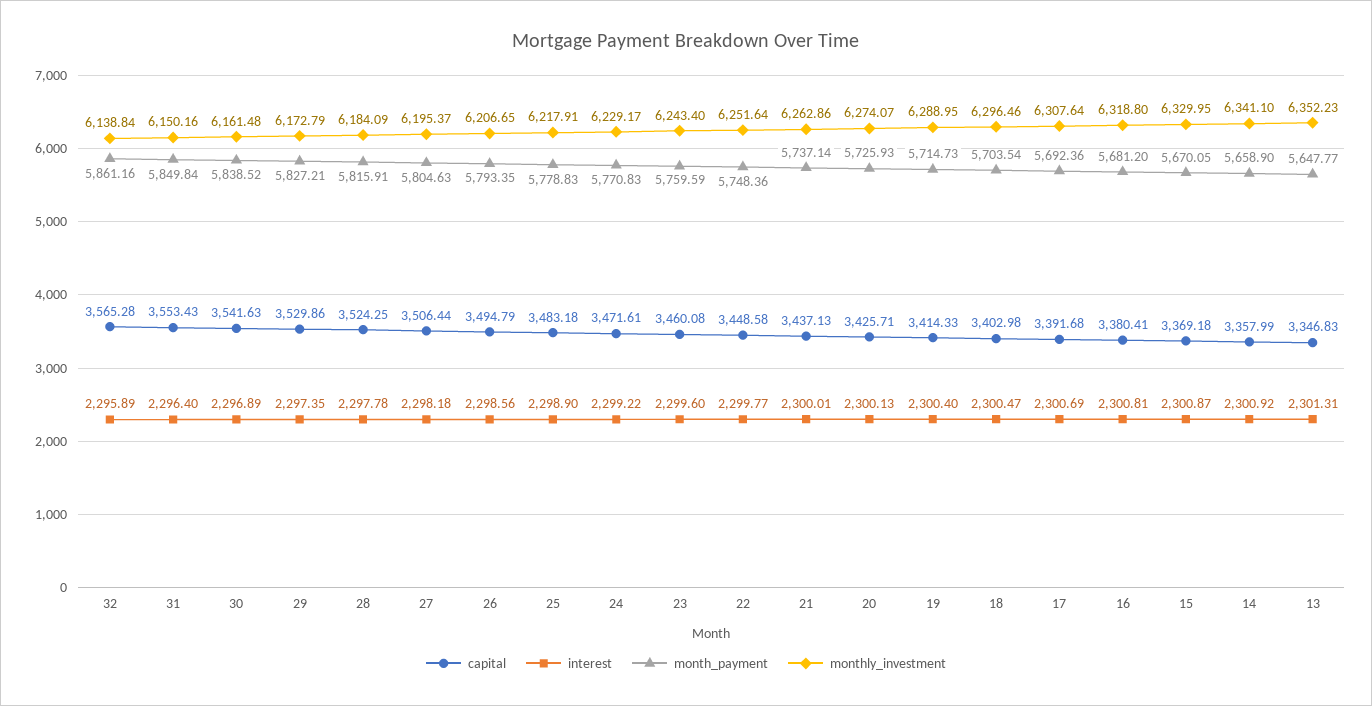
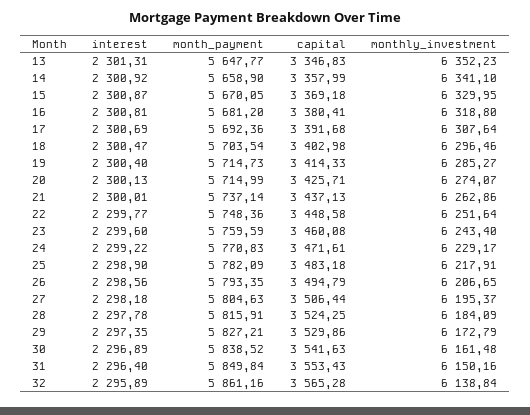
  {
    "capital": {
      "32": 3565.28,
      "31": 3553.43,
      "30": 3541.63,
      "29": 3529.86,
      "28": 3524.25,
      "27": 3506.44,
      "26": 3494.79,
      "25": 3483.18,
      "24": 3471.61,
      "23": 3460.08,
      "22": 3448.58,
      "21": 3437.13,
      "20": 3425.71,
      "19": 3414.33,
      "18": 3402.98,
      "17": 3391.68,
      "16": 3380.41,
      "15": 3369.18,
      "14": 3357.99,
      "13": 3346.83
    },
    "interest": {
      "32": 2295.89,
      "31": 2296.4,
      "30": 2296.89,
      "29": 2297.35,
      "28": 2297.78,
      "27": 2298.18,
      "26": 2298.56,
      "25": 2298.9,
      "24": 2299.22,
      "23": 2299.6,
      "22": 2299.77,
      "21": 2300.01,
      "20": 2300.13,
      "19": 2300.4,
      "18": 2300.47,
      "17": 2300.69,
      "16": 2300.81,
      "15": 2300.87,
      "14": 2300.92,
      "13": 2301.31
    },
    "month_payment": {
      "32": 5861.16,
      "31": 5849.84,
      "30": 5838.52,
      "29": 5827.21,
      "28": 5815.91,
      "27": 5804.63,
      "26": 5793.35,
-     "25": 5778.83,
+     "25": 5782.09,
      "24": 5770.83,
      "23": 5759.59,
      "22": 5748.36,
      "21": 5737.14,
-     "20": 5725.93,
+     "20": 5714.99,
      "19": 5714.73,
      "18": 5703.54,
      "17": 5692.36,
      "16": 5681.2,
      "15": 5670.05,
      "14": 5658.9,
      "13": 5647.77
    },
    "monthly_investment": {
      "32": 6138.84,
      "31": 6150.16,
      "30": 6161.48,
      "29": 6172.79,
      "28": 6184.09,
      "27": 6195.37,
      "26": 6206.65,
      "25": 6217.91,
      "24": 6229.17,
      "23": 6243.4,
      "22": 6251.64,
      "21": 6262.86,
      "20": 6274.07,
-     "19": 6288.95,
+     "19": 6285.27,
      "18": 6296.46,
      "17": 6307.64,
      "16": 6318.8,
      "15": 6329.95,
      "14": 6341.1,
      "13": 6352.23
    }
  }

